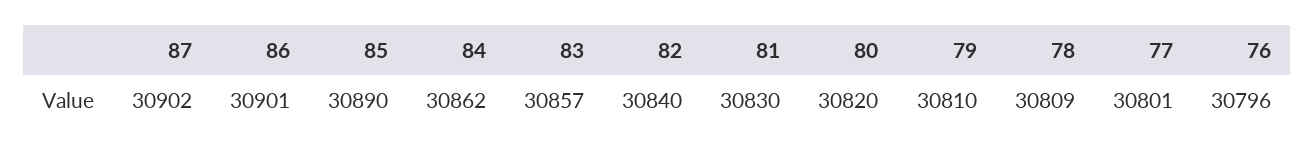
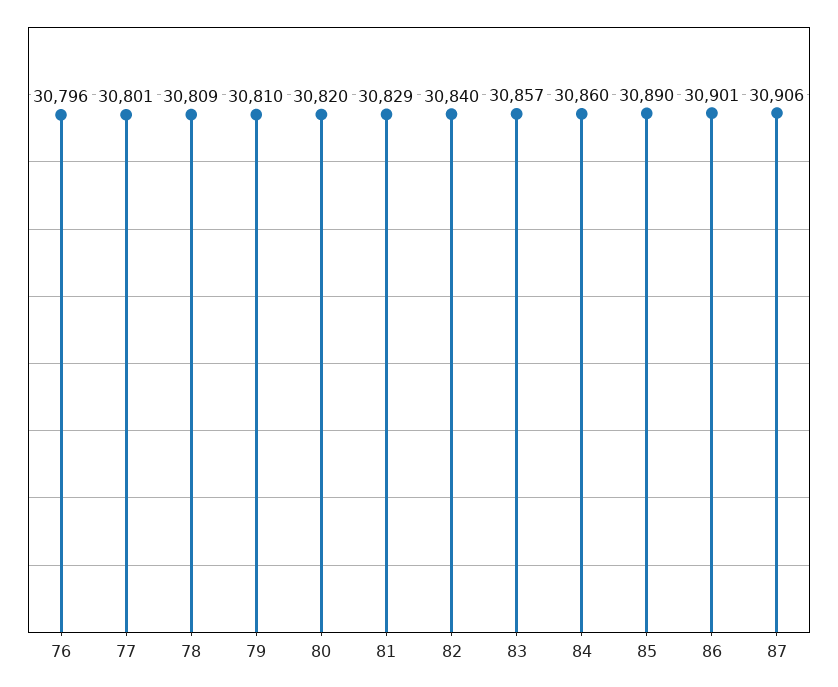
  {
-   "87": 30902,
+   "87": 30906,
    "86": 30901,
    "85": 30890,
-   "84": 30862,
+   "84": 30860,
    "83": 30857,
    "82": 30840,
-   "81": 30830,
+   "81": 30829,
    "80": 30820,
    "79": 30810,
    "78": 30809,
    "77": 30801,
    "76": 30796
  }

